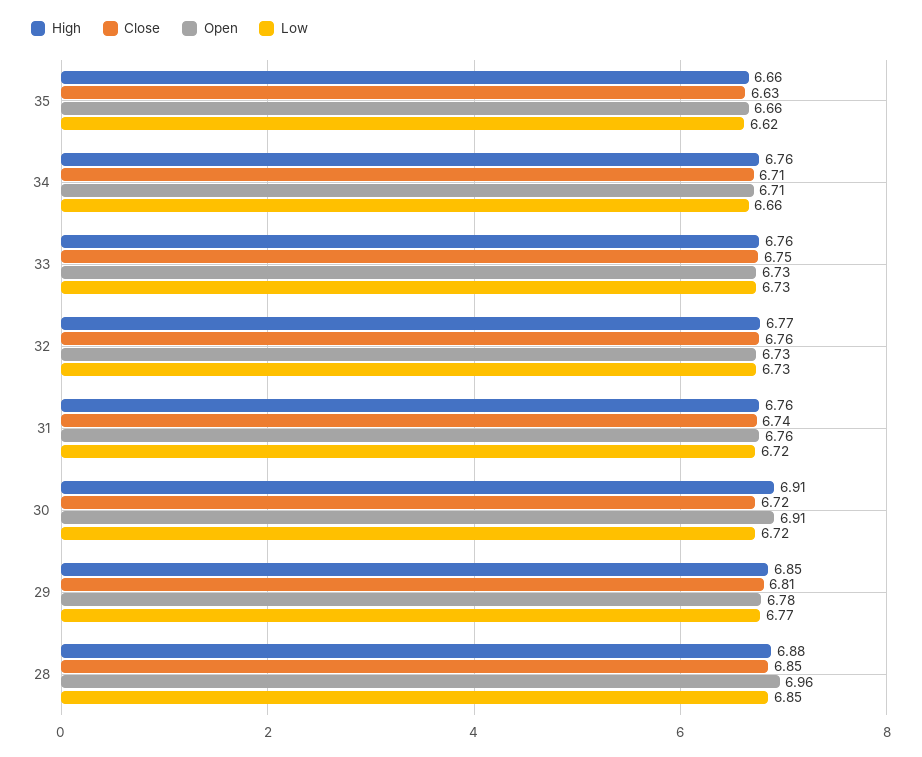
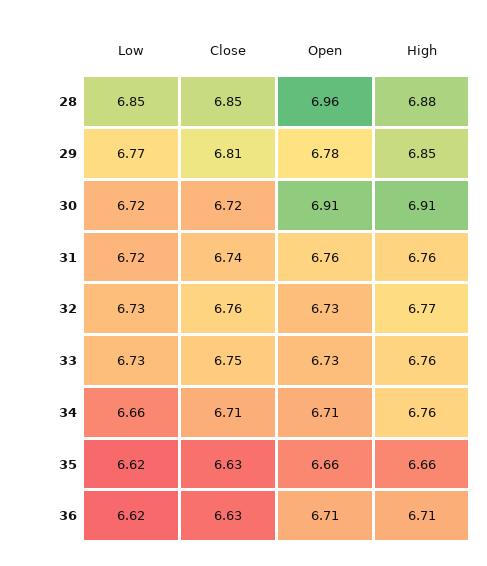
  {
    "High": {
      "35": 6.66,
      "34": 6.76,
      "33": 6.76,
      "32": 6.77,
      "31": 6.76,
      "30": 6.91,
      "29": 6.85,
-     "28": 6.88
+     "28": 6.88,
+     "36": 6.71
    },
    "Close": {
      "35": 6.63,
      "34": 6.71,
      "33": 6.75,
      "32": 6.76,
      "31": 6.74,
      "30": 6.72,
      "29": 6.81,
-     "28": 6.85
+     "28": 6.85,
+     "36": 6.63
    },
    "Open": {
      "35": 6.66,
      "34": 6.71,
      "33": 6.73,
      "32": 6.73,
      "31": 6.76,
      "30": 6.91,
      "29": 6.78,
-     "28": 6.96
+     "28": 6.96,
+     "36": 6.71
    },
    "Low": {
      "35": 6.62,
      "34": 6.66,
      "33": 6.73,
      "32": 6.73,
      "31": 6.72,
      "30": 6.72,
      "29": 6.77,
-     "28": 6.85
+     "28": 6.85,
+     "36": 6.62
    }
  }

